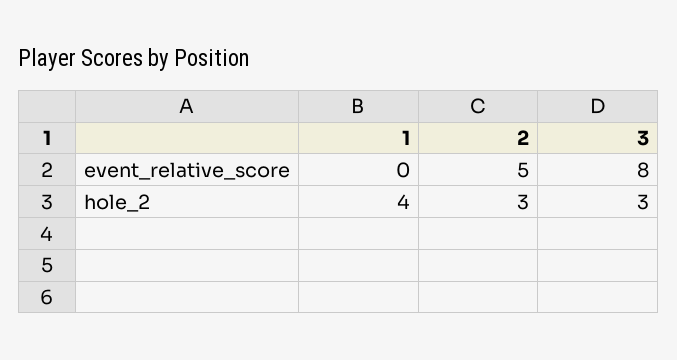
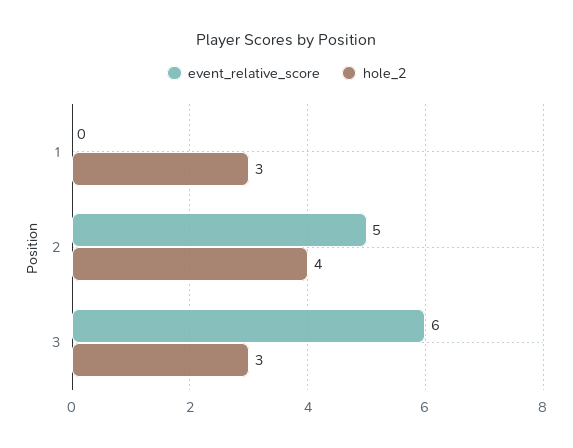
  {
    "event_relative_score": {
      "1": 0,
      "2": 5,
-     "3": 8
+     "3": 6
    },
    "hole_2": {
-     "1": 4,
+     "1": 3,
-     "2": 3,
+     "2": 4,
      "3": 3
    }
  }

